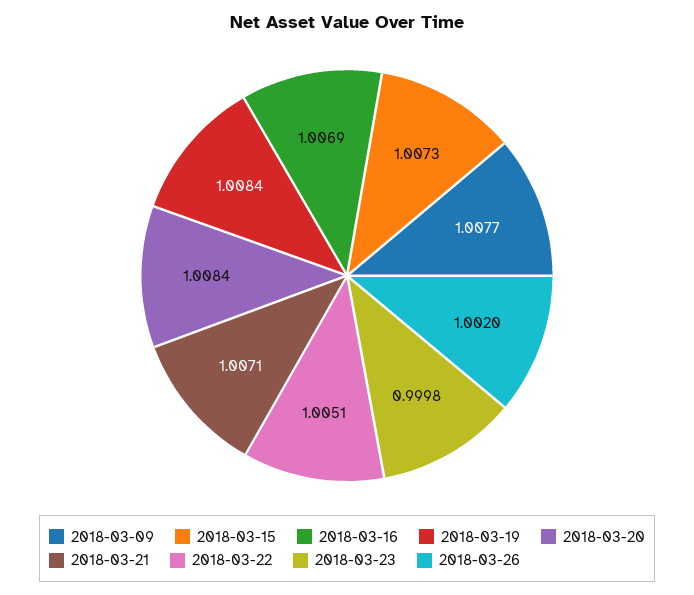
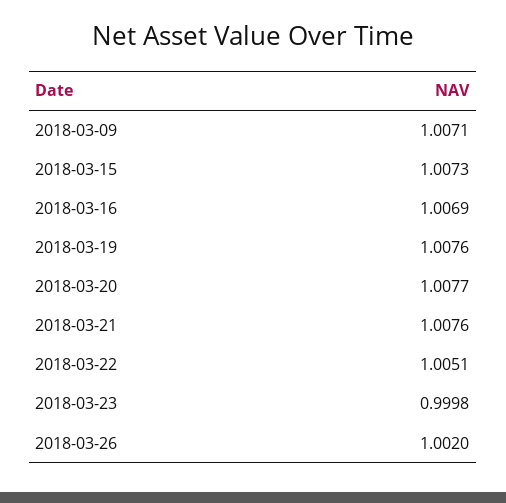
  {
-   "2018-03-09": 1.0077,
+   "2018-03-09": 1.0071,
    "2018-03-15": 1.0073,
    "2018-03-16": 1.0069,
-   "2018-03-19": 1.0084,
+   "2018-03-19": 1.0076,
-   "2018-03-20": 1.0084,
+   "2018-03-20": 1.0077,
-   "2018-03-21": 1.0071,
+   "2018-03-21": 1.0076,
    "2018-03-22": 1.0051,
    "2018-03-23": 0.9998,
    "2018-03-26": 1.002
  }

